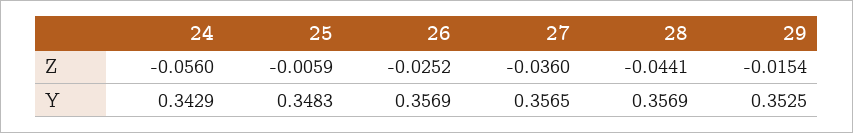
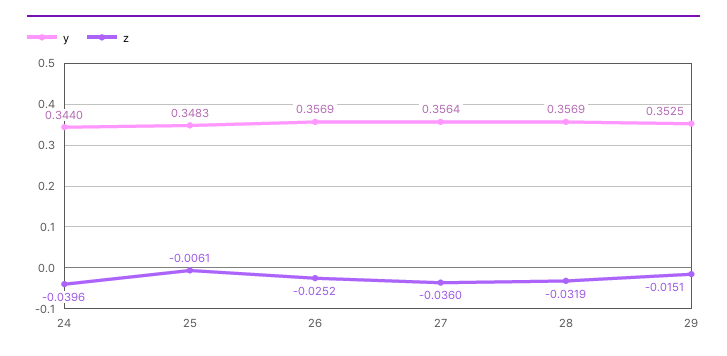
  {
    "Z": {
-     "24": -0.056,
+     "24": -0.0396,
-     "25": -0.0059,
+     "25": -0.0061,
      "26": -0.0252,
      "27": -0.036,
-     "28": -0.0441,
+     "28": -0.0319,
-     "29": -0.0154
+     "29": -0.0151
    },
    "Y": {
-     "24": 0.3429,
+     "24": 0.344,
      "25": 0.3483,
      "26": 0.3569,
-     "27": 0.3565,
+     "27": 0.3564,
      "28": 0.3569,
      "29": 0.3525
    }
  }

